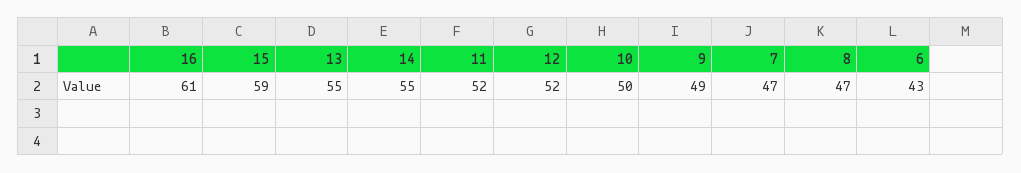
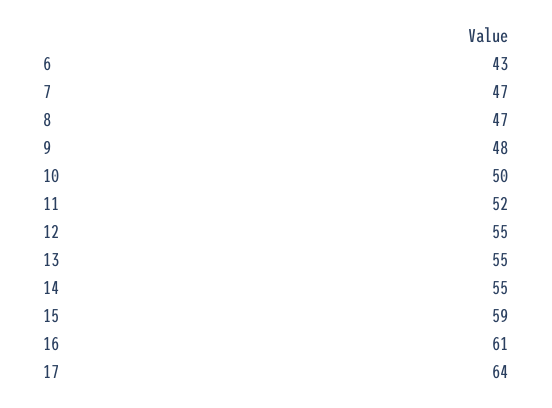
  {
    "16": 61,
    "15": 59,
    "13": 55,
    "14": 55,
    "11": 52,
-   "12": 52,
+   "12": 55,
    "10": 50,
-   "9": 49,
+   "9": 48,
    "7": 47,
    "8": 47,
-   "6": 43
+   "6": 43,
+   "17": 64
  }

